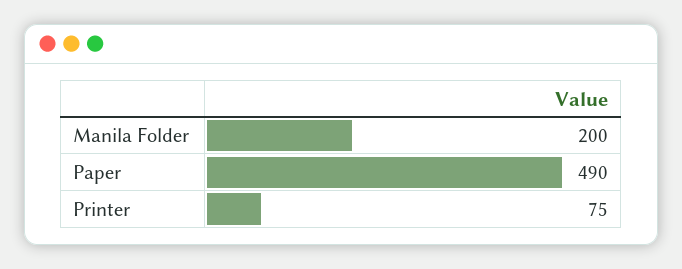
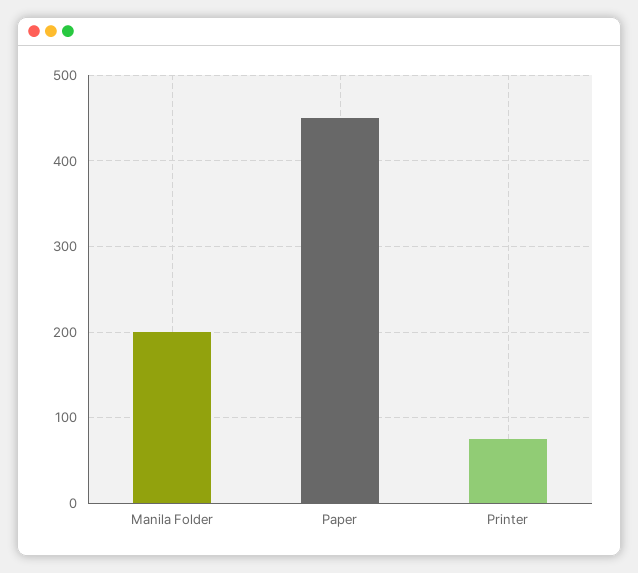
  {
    "Manila Folder": 200,
-   "Paper": 490,
+   "Paper": 450,
    "Printer": 75
  }

